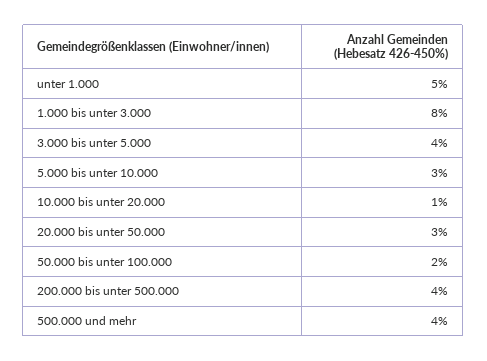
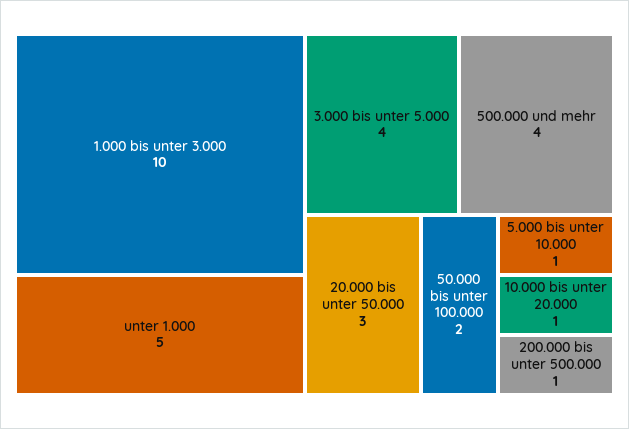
  {
    "unter 1.000": 5,
-   "1.000 bis unter 3.000": 8,
+   "1.000 bis unter 3.000": 10,
    "3.000 bis unter 5.000": 4,
-   "5.000 bis unter 10.000": 3,
+   "5.000 bis unter 10.000": 1,
    "10.000 bis unter 20.000": 1,
    "20.000 bis unter 50.000": 3,
    "50.000 bis unter 100.000": 2,
-   "200.000 bis unter 500.000": 4,
+   "200.000 bis unter 500.000": 1,
    "500.000 und mehr": 4
  }

